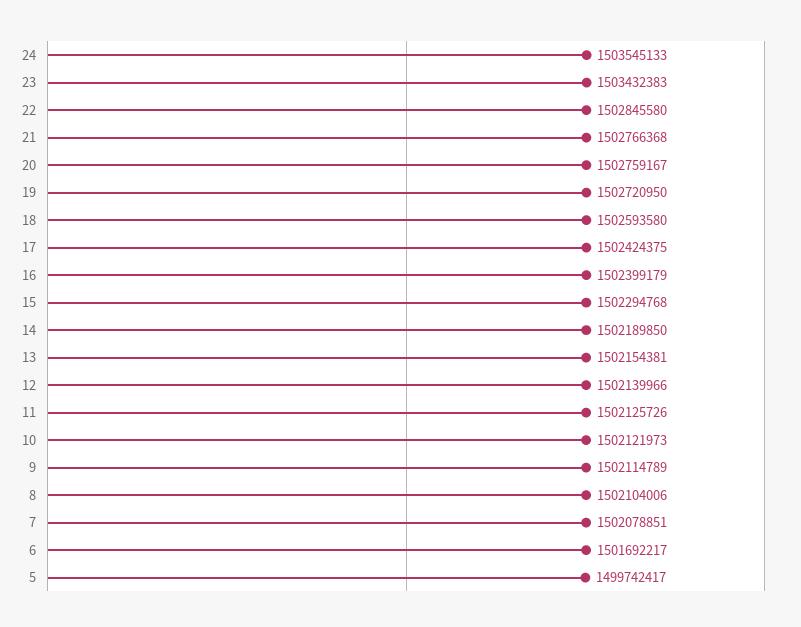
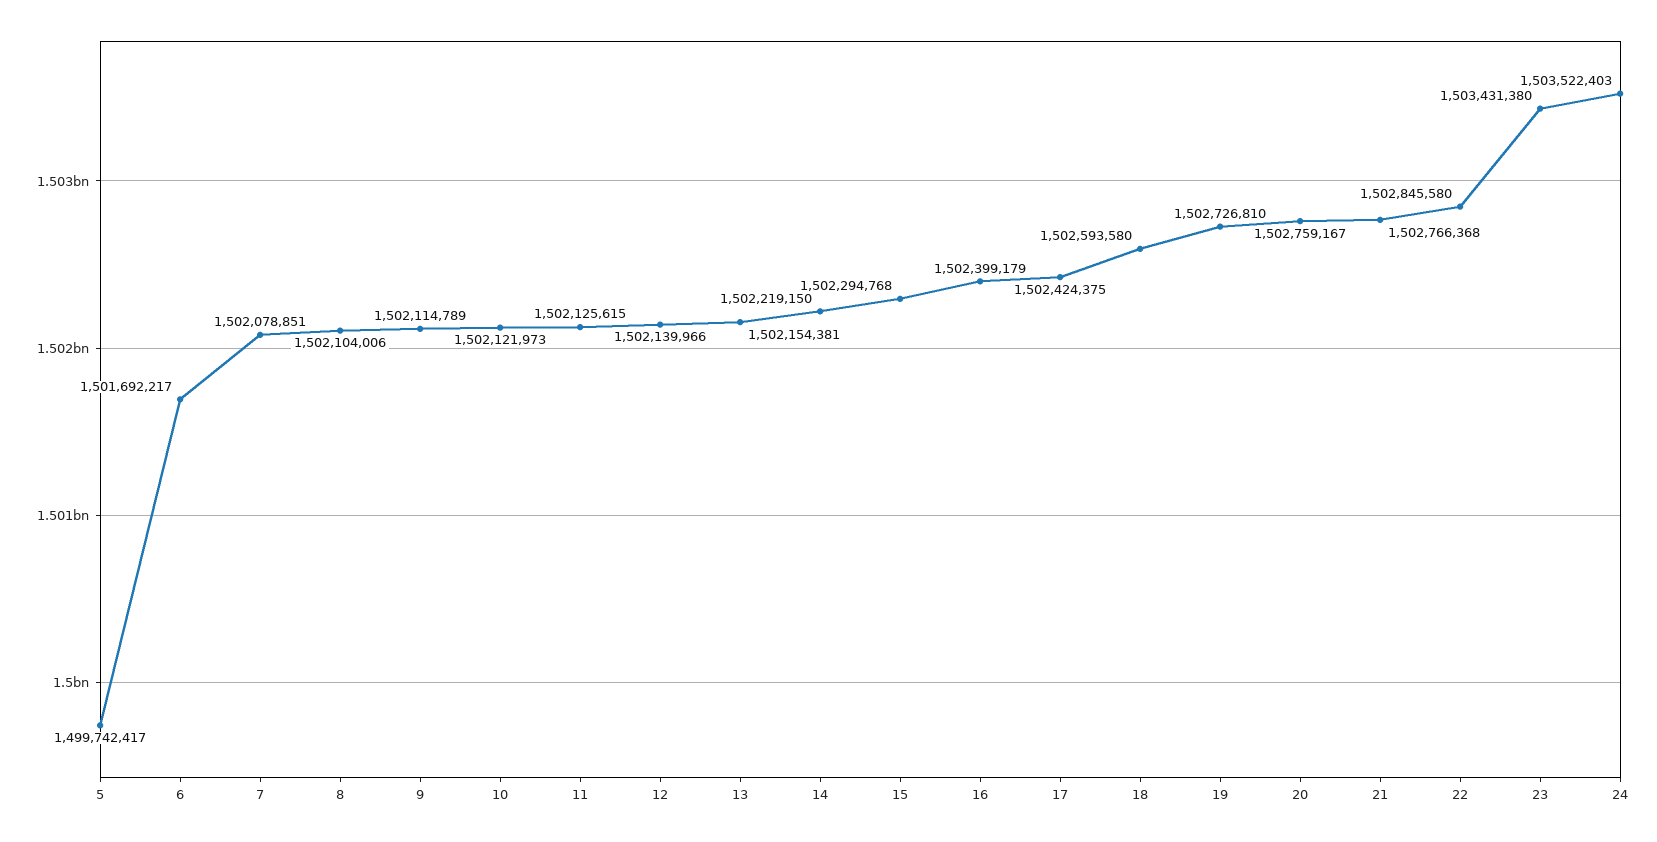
  {
-   "24": 1503545133,
+   "24": 1503522403,
-   "23": 1503432383,
+   "23": 1503431380,
    "22": 1502845580,
    "21": 1502766368,
    "20": 1502759167,
-   "19": 1502720950,
+   "19": 1502726810,
    "18": 1502593580,
    "17": 1502424375,
    "16": 1502399179,
    "15": 1502294768,
-   "14": 1502189850,
+   "14": 1502219150,
    "13": 1502154381,
    "12": 1502139966,
-   "11": 1502125726,
+   "11": 1502125615,
    "10": 1502121973,
    "9": 1502114789,
    "8": 1502104006,
    "7": 1502078851,
    "6": 1501692217,
    "5": 1499742417
  }

